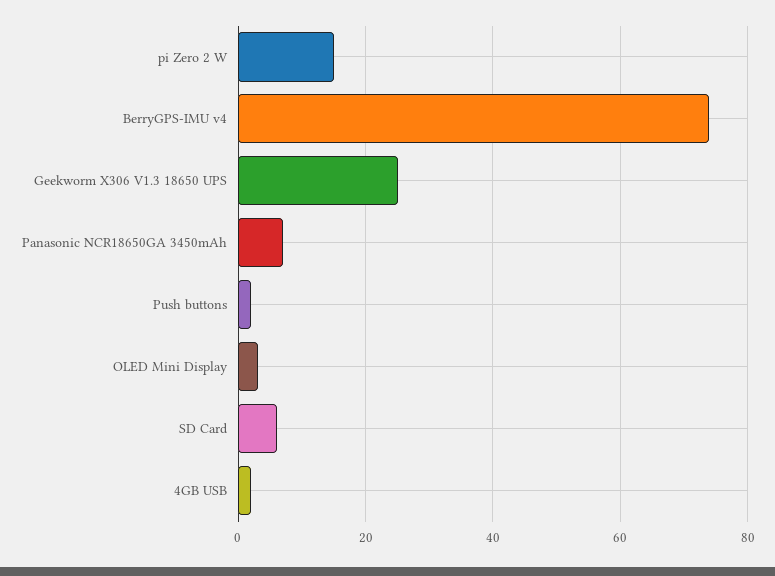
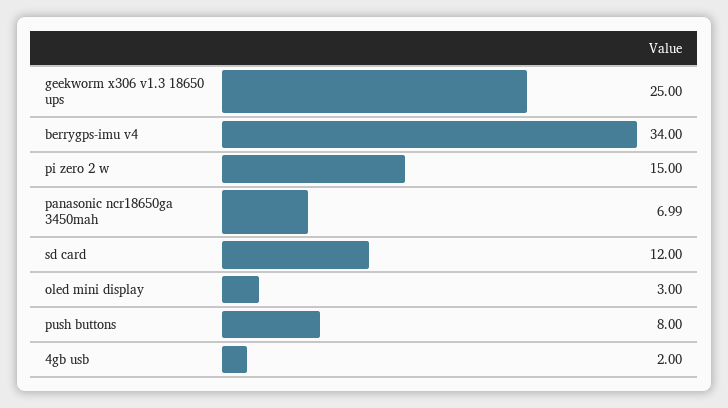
  {
    "pi Zero 2 W": 15,
-   "BerryGPS-IMU v4": 74,
+   "BerryGPS-IMU v4": 34,
    "Geekworm X306 V1.3 18650 UPS": 25,
    "Panasonic NCR18650GA 3450mAh": 6.99,
-   "Push buttons": 2,
+   "Push buttons": 8,
    "OLED Mini Display": 3,
-   "SD Card": 6,
+   "SD Card": 12,
    "4GB USB": 2
  }

